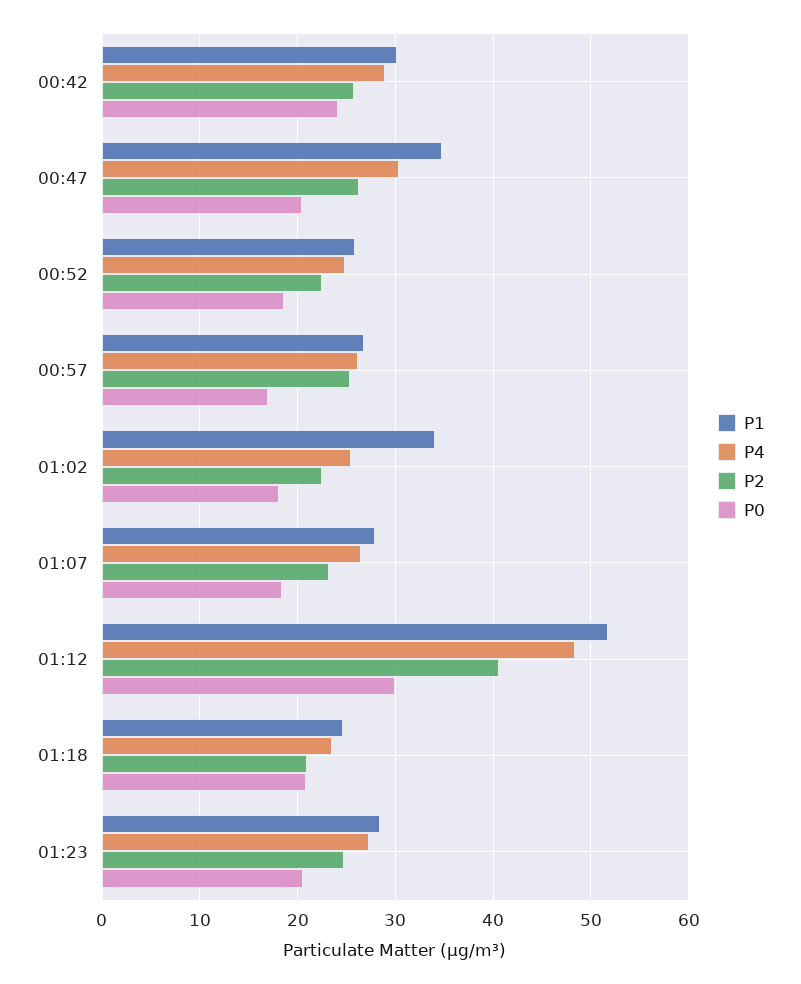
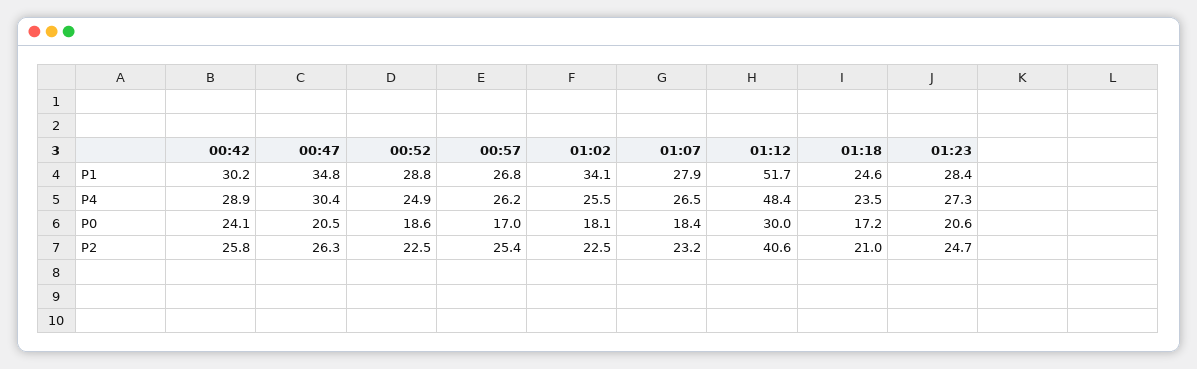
  {
    "P1": {
      "00:42": 30.2,
      "00:47": 34.8,
-     "00:52": 26,
+     "00:52": 28.8,
      "00:57": 26.8,
      "01:02": 34.1,
      "01:07": 27.9,
      "01:12": 51.7,
      "01:18": 24.6,
      "01:23": 28.4
    },
    "P4": {
      "00:42": 28.9,
      "00:47": 30.4,
      "00:52": 24.9,
      "00:57": 26.2,
      "01:02": 25.5,
      "01:07": 26.5,
      "01:12": 48.4,
      "01:18": 23.5,
      "01:23": 27.3
    },
    "P2": {
      "00:42": 25.8,
      "00:47": 26.3,
      "00:52": 22.5,
      "00:57": 25.4,
      "01:02": 22.5,
      "01:07": 23.2,
      "01:12": 40.6,
      "01:18": 21,
      "01:23": 24.7
    },
    "P0": {
      "00:42": 24.1,
      "00:47": 20.5,
      "00:52": 18.6,
      "00:57": 17,
      "01:02": 18.1,
      "01:07": 18.4,
      "01:12": 30,
-     "01:18": 21,
+     "01:18": 17.2,
      "01:23": 20.6
    }
  }

